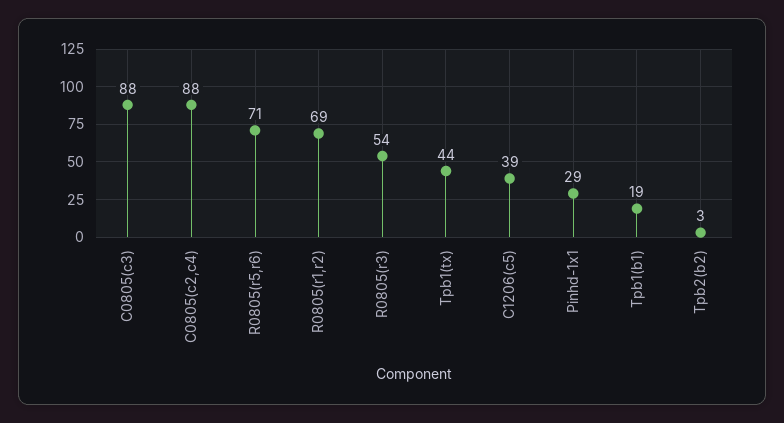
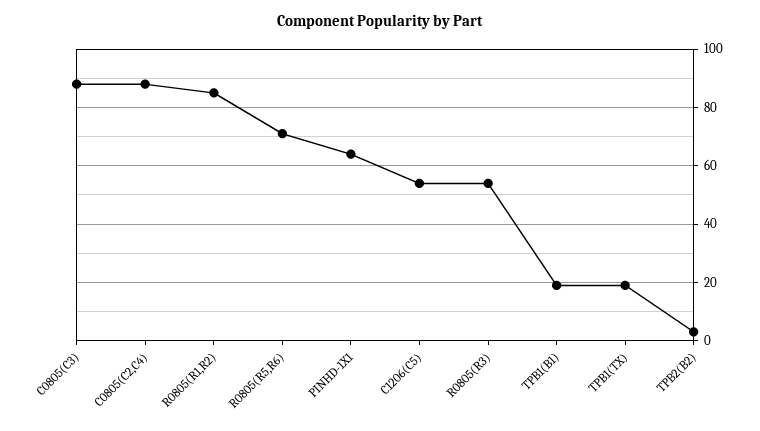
  {
    "C0805(c3)": 88,
    "C0805(c2,c4)": 88,
    "R0805(r5,r6)": 71,
-   "R0805(r1,r2)": 69,
+   "R0805(r1,r2)": 85,
    "R0805(r3)": 54,
-   "Tpb1(tx)": 44,
+   "Tpb1(tx)": 20,
-   "C1206(c5)": 39,
+   "C1206(c5)": 55,
-   "Pinhd-1x1": 29,
+   "Pinhd-1x1": 65,
    "Tpb1(b1)": 19,
    "Tpb2(b2)": 3
  }

